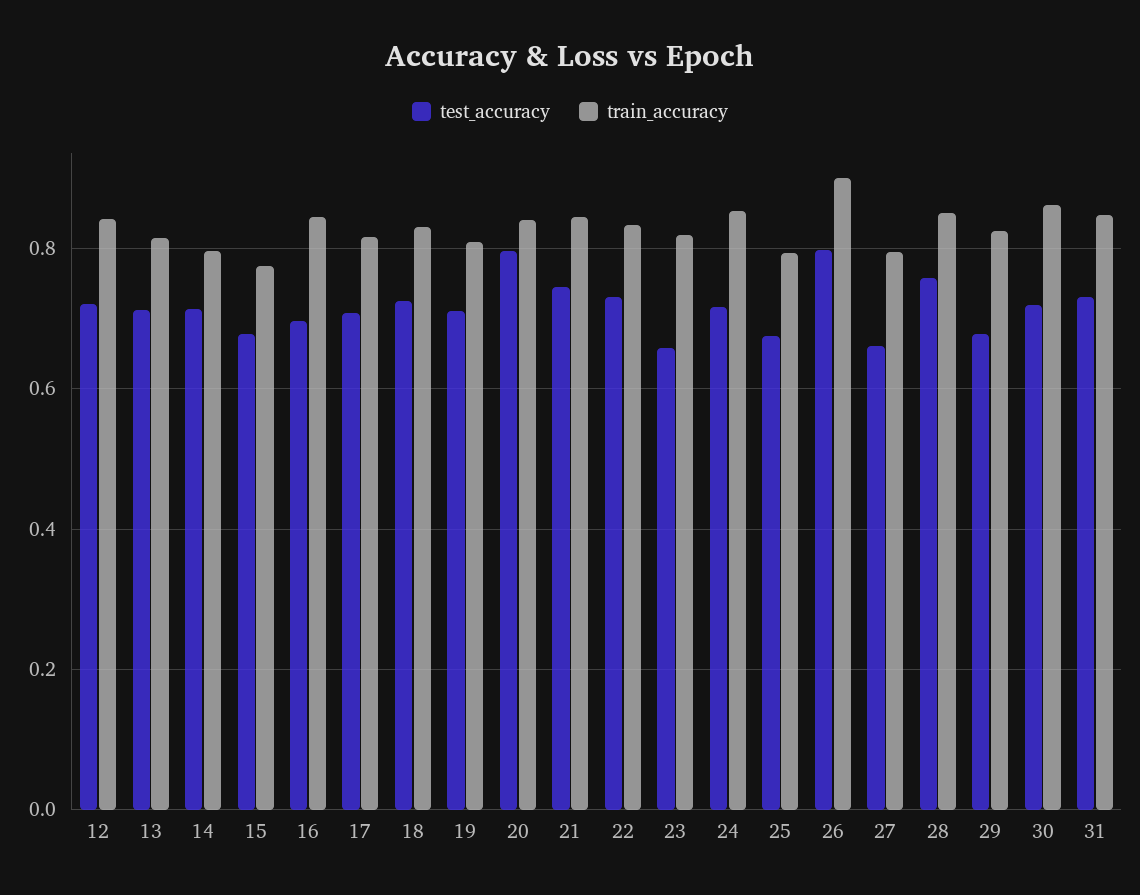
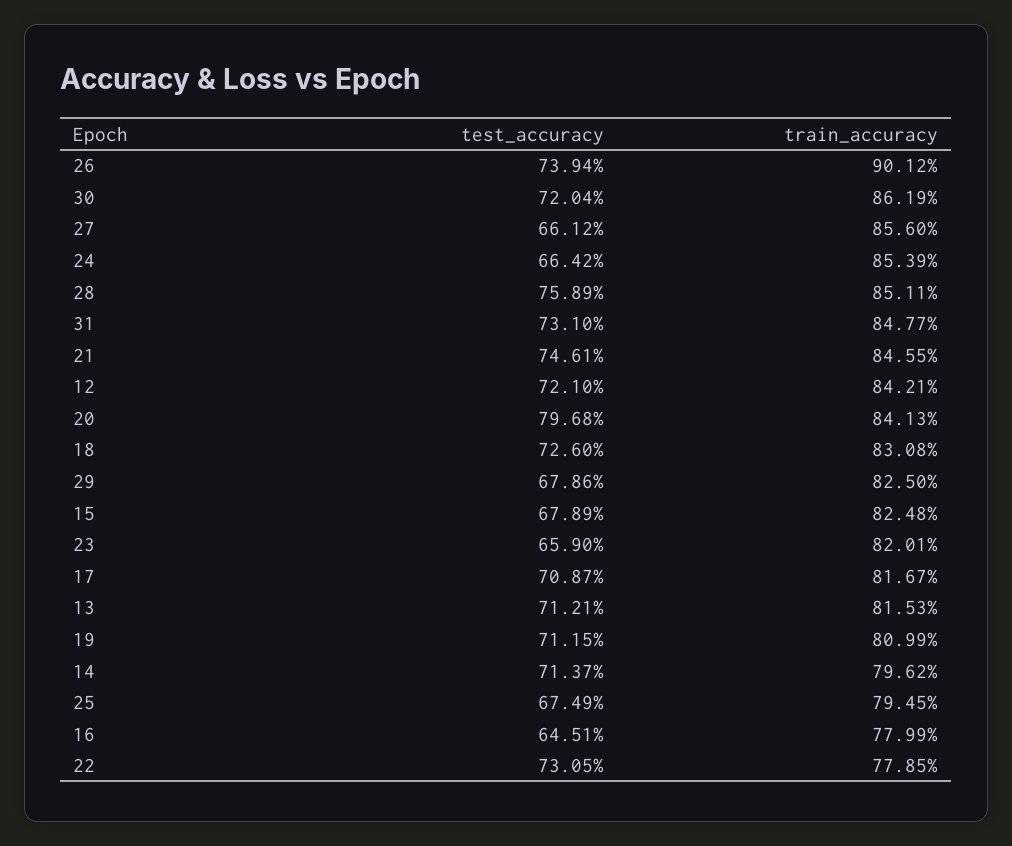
  {
    "test_accuracy": {
      "12": 0.721,
      "13": 0.7121,
      "14": 0.7137,
      "15": 0.6789,
-     "16": 0.7,
+     "16": 0.6451,
      "17": 0.7087,
      "18": 0.726,
      "19": 0.7115,
      "20": 0.7968,
      "21": 0.7461,
      "22": 0.7305,
      "23": 0.659,
-     "24": 0.72,
+     "24": 0.6642,
      "25": 0.6749,
-     "26": 0.8,
+     "26": 0.7394,
      "27": 0.6612,
      "28": 0.7589,
      "29": 0.6786,
      "30": 0.7204,
      "31": 0.731
    },
    "train_accuracy": {
      "12": 0.8421,
      "13": 0.8153,
      "14": 0.7962,
-     "15": 0.78,
+     "15": 0.8248,
-     "16": 0.84,
+     "16": 0.7799,
      "17": 0.8167,
      "18": 0.8308,
      "19": 0.8099,
      "20": 0.8413,
      "21": 0.8455,
-     "22": 0.84,
+     "22": 0.7785,
      "23": 0.8201,
      "24": 0.8539,
      "25": 0.7945,
      "26": 0.9012,
-     "27": 0.8,
+     "27": 0.856,
      "28": 0.8511,
      "29": 0.825,
      "30": 0.8619,
      "31": 0.8477
    }
  }

